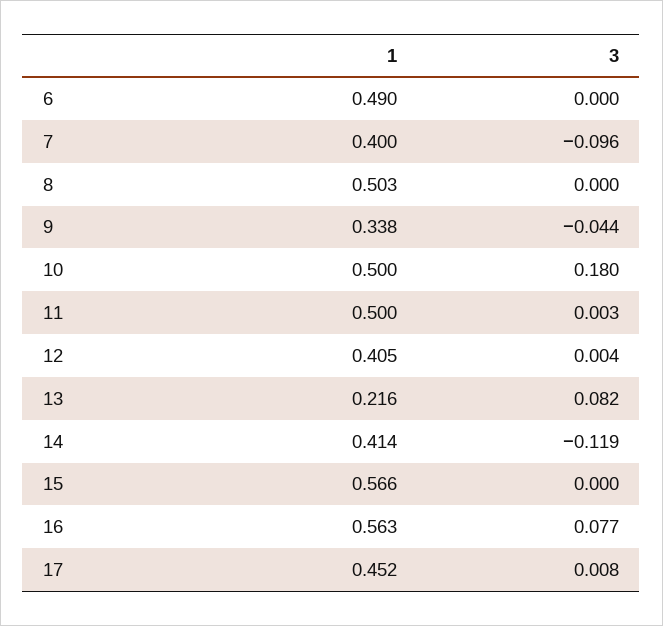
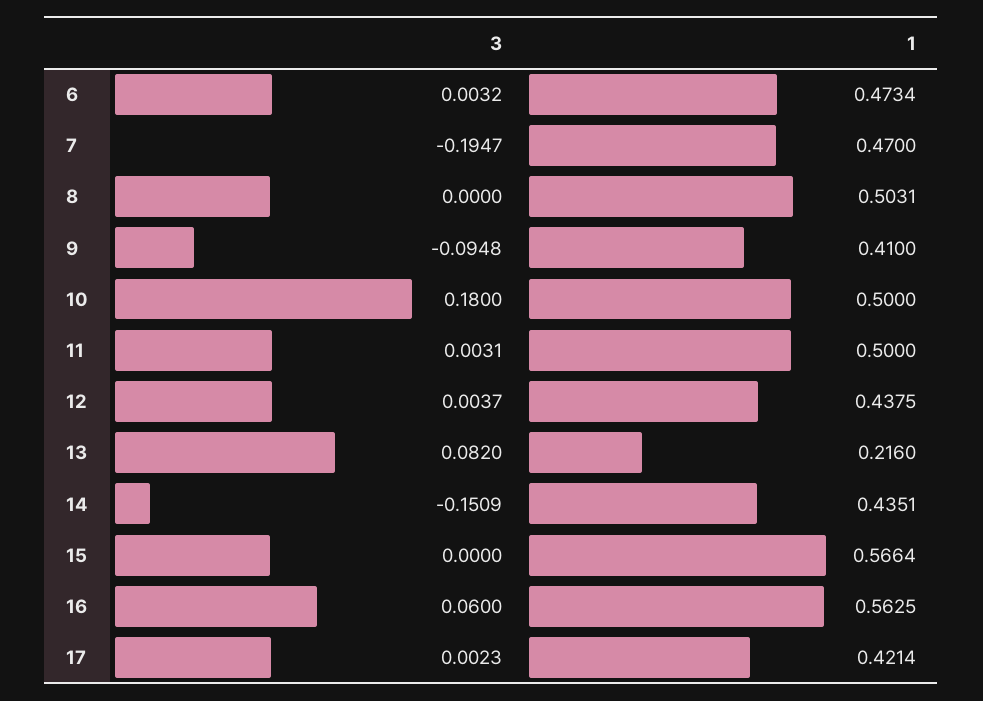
  {
    "1": {
-     "6": 0.49,
+     "6": 0.4734,
-     "7": 0.4,
+     "7": 0.47,
      "8": 0.5031,
-     "9": 0.338,
+     "9": 0.41,
      "10": 0.5,
      "11": 0.5,
-     "12": 0.405,
+     "12": 0.4375,
      "13": 0.216,
-     "14": 0.414,
+     "14": 0.4351,
      "15": 0.5664,
      "16": 0.5625,
-     "17": 0.452
+     "17": 0.4214
    },
    "3": {
-     "6": 0,
+     "6": 0.0032,
-     "7": -0.096,
+     "7": -0.1947,
      "8": 0,
-     "9": -0.044,
+     "9": -0.0948,
      "10": 0.18,
      "11": 0.0031,
      "12": 0.0037,
      "13": 0.082,
-     "14": -0.119,
+     "14": -0.1509,
      "15": 0,
-     "16": 0.077,
+     "16": 0.06,
-     "17": 0.008
+     "17": 0.0023
    }
  }

